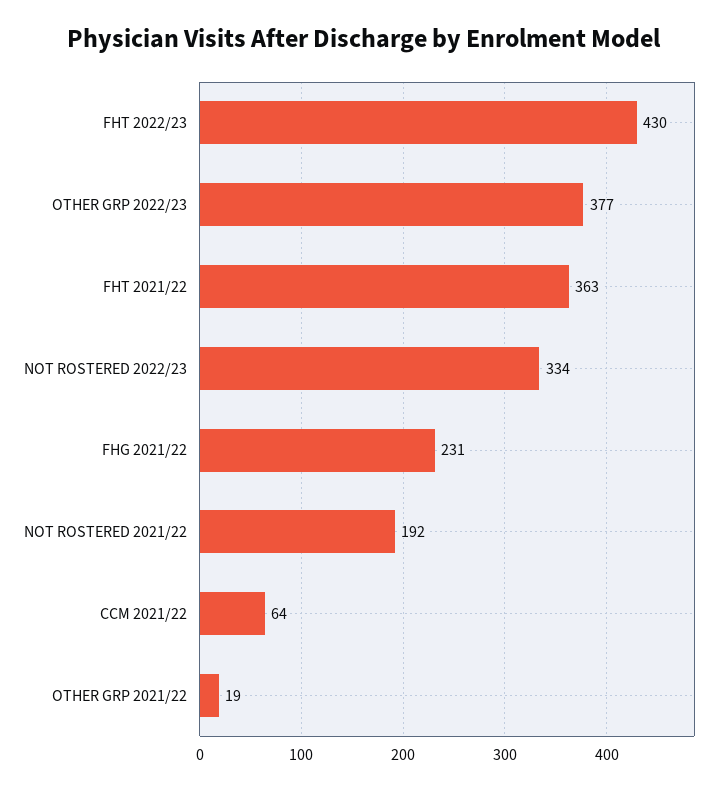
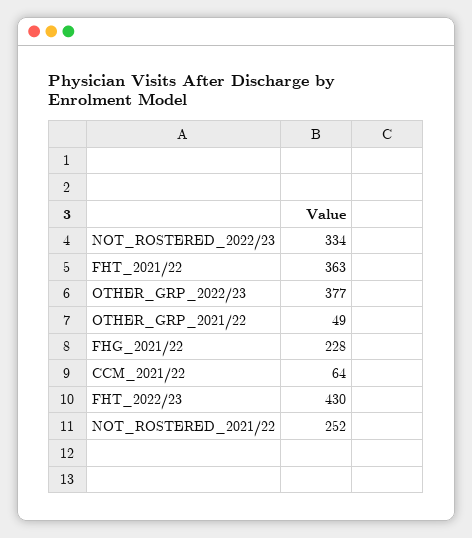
  {
    "FHT 2022/23": 430,
    "OTHER GRP 2022/23": 377,
    "FHT 2021/22": 363,
    "NOT ROSTERED 2022/23": 334,
-   "FHG 2021/22": 231,
+   "FHG 2021/22": 228,
-   "NOT ROSTERED 2021/22": 192,
+   "NOT ROSTERED 2021/22": 252,
    "CCM 2021/22": 64,
-   "OTHER GRP 2021/22": 19
+   "OTHER GRP 2021/22": 49
  }

